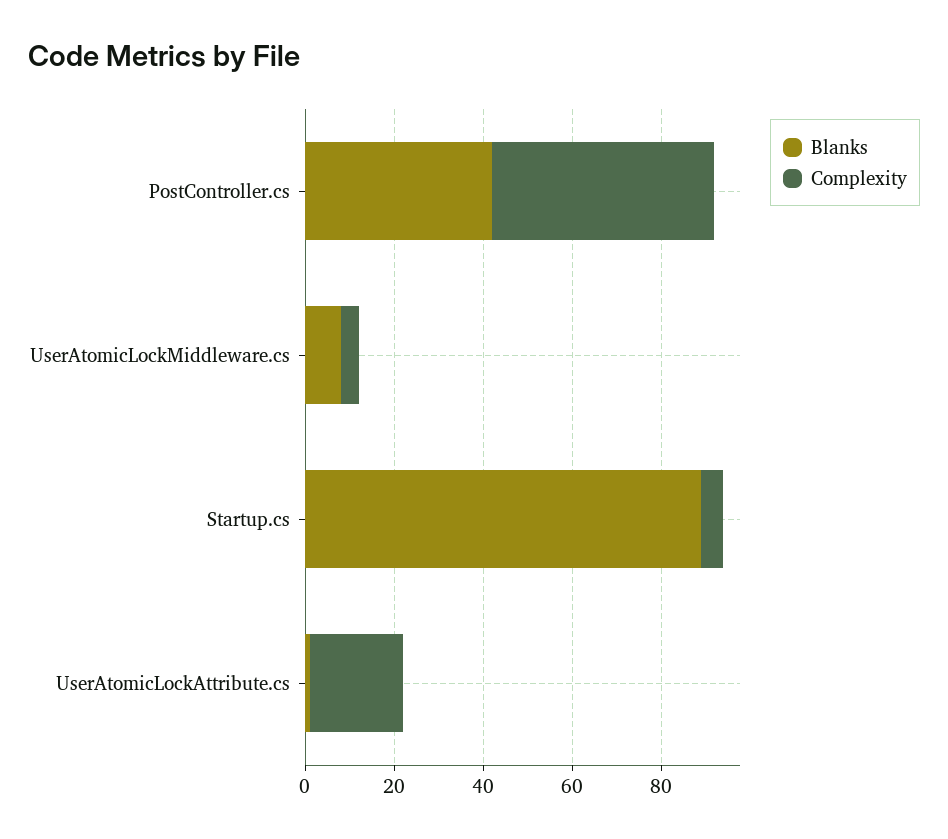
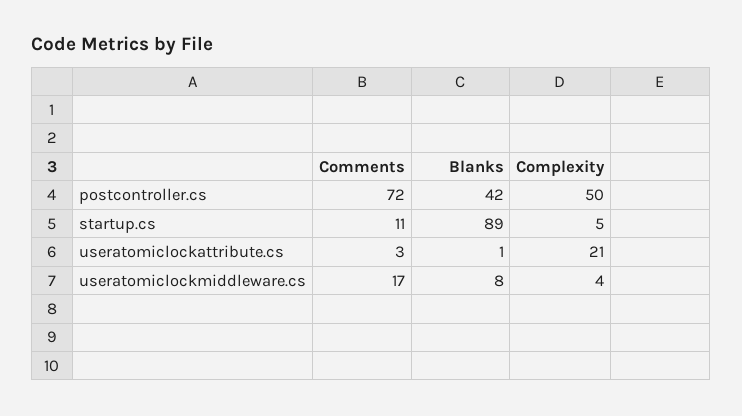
  {
    "Blanks": {
      "PostController.cs": 42,
      "UserAtomicLockMiddleware.cs": 8,
      "Startup.cs": 89,
      "UserAtomicLockAttribute.cs": 1
    },
    "Complexity": {
      "PostController.cs": 50,
      "UserAtomicLockMiddleware.cs": 4,
      "Startup.cs": 5,
      "UserAtomicLockAttribute.cs": 21
-   }
+   },
+   "Comments": {
+     "PostController.cs": 72,
+     "Startup.cs": 11,
+     "UserAtomicLockAttribute.cs": 3,
+     "UserAtomicLockMiddleware.cs": 17
+   }
  }

